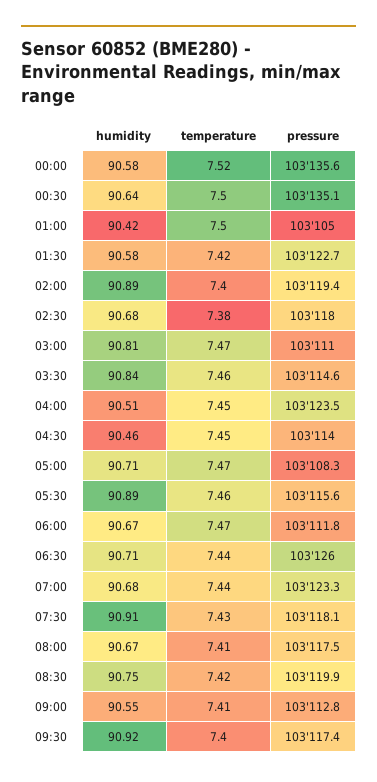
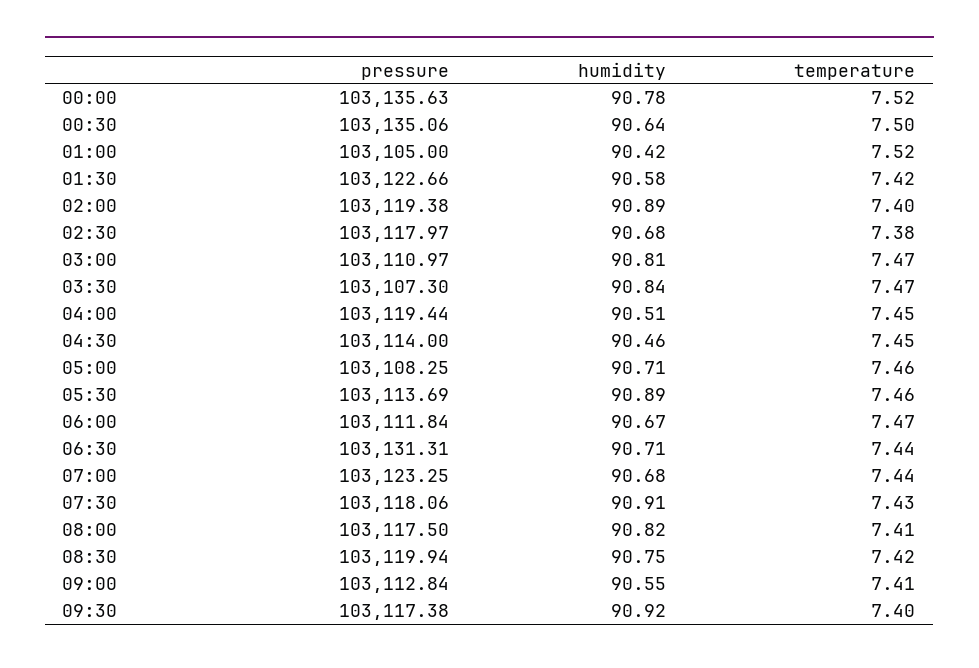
  {
    "humidity": {
-     "00:00": 90.58,
+     "00:00": 90.78,
      "00:30": 90.64,
      "01:00": 90.42,
      "01:30": 90.58,
      "02:00": 90.89,
      "02:30": 90.68,
      "03:00": 90.81,
      "03:30": 90.84,
      "04:00": 90.51,
      "04:30": 90.46,
      "05:00": 90.71,
      "05:30": 90.89,
      "06:00": 90.67,
      "06:30": 90.71,
      "07:00": 90.68,
      "07:30": 90.91,
-     "08:00": 90.67,
+     "08:00": 90.82,
      "08:30": 90.75,
      "09:00": 90.55,
      "09:30": 90.92
    },
    "temperature": {
      "00:00": 7.52,
      "00:30": 7.5,
-     "01:00": 7.5,
+     "01:00": 7.52,
      "01:30": 7.42,
      "02:00": 7.4,
      "02:30": 7.38,
      "03:00": 7.47,
-     "03:30": 7.46,
+     "03:30": 7.47,
      "04:00": 7.45,
      "04:30": 7.45,
-     "05:00": 7.47,
+     "05:00": 7.46,
      "05:30": 7.46,
      "06:00": 7.47,
      "06:30": 7.44,
      "07:00": 7.44,
      "07:30": 7.43,
      "08:00": 7.41,
      "08:30": 7.42,
      "09:00": 7.41,
      "09:30": 7.4
    },
    "pressure": {
      "00:00": 103135.63,
      "00:30": 103135.06,
      "01:00": 103105,
      "01:30": 103122.66,
      "02:00": 103119.38,
      "02:30": 103117.97,
      "03:00": 103110.97,
-     "03:30": 103114.6,
+     "03:30": 103107.3,
-     "04:00": 103123.5,
+     "04:00": 103119.44,
      "04:30": 103114,
      "05:00": 103108.25,
-     "05:30": 103115.6,
+     "05:30": 103113.69,
      "06:00": 103111.84,
-     "06:30": 103126,
+     "06:30": 103131.31,
      "07:00": 103123.25,
      "07:30": 103118.06,
      "08:00": 103117.5,
      "08:30": 103119.94,
      "09:00": 103112.84,
      "09:30": 103117.38
    }
  }

